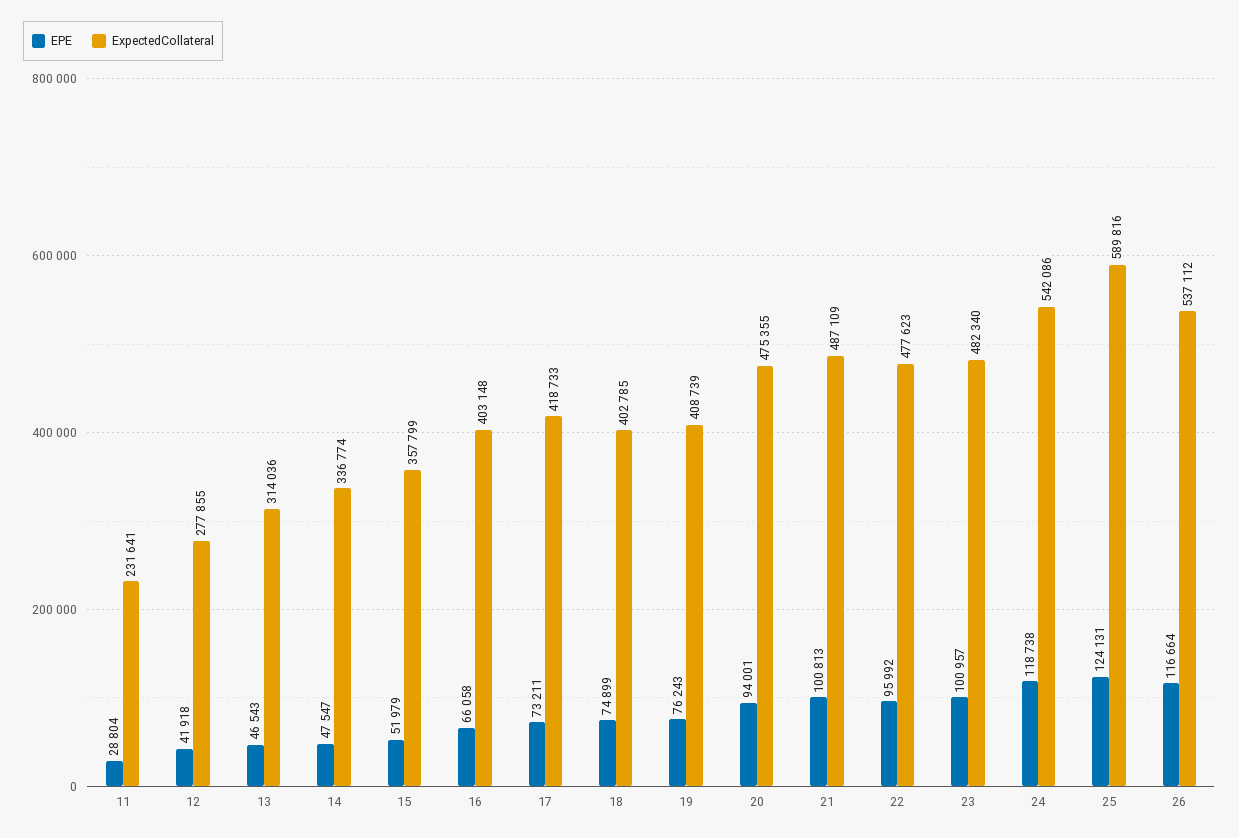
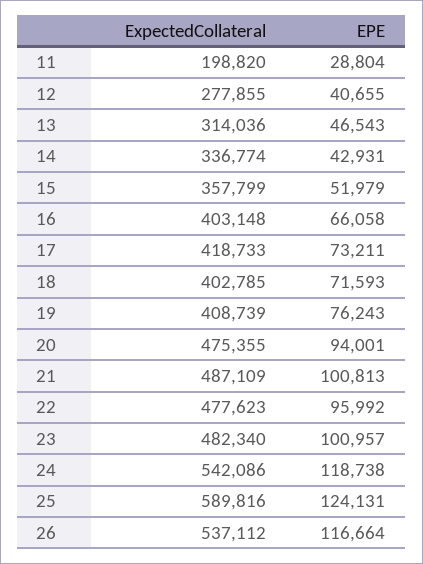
  {
    "EPE": {
      "11": 28804,
-     "12": 41918,
+     "12": 40655,
      "13": 46543,
-     "14": 47547,
+     "14": 42931,
      "15": 51979,
      "16": 66058,
      "17": 73211,
-     "18": 74899,
+     "18": 71593,
      "19": 76243,
      "20": 94001,
      "21": 100813,
      "22": 95992,
      "23": 100957,
      "24": 118738,
      "25": 124131,
      "26": 116664
    },
    "ExpectedCollateral": {
-     "11": 231641,
+     "11": 198820,
      "12": 277855,
      "13": 314036,
      "14": 336774,
      "15": 357799,
      "16": 403148,
      "17": 418733,
      "18": 402785,
      "19": 408739,
      "20": 475355,
      "21": 487109,
      "22": 477623,
      "23": 482340,
      "24": 542086,
      "25": 589816,
      "26": 537112
    }
  }

